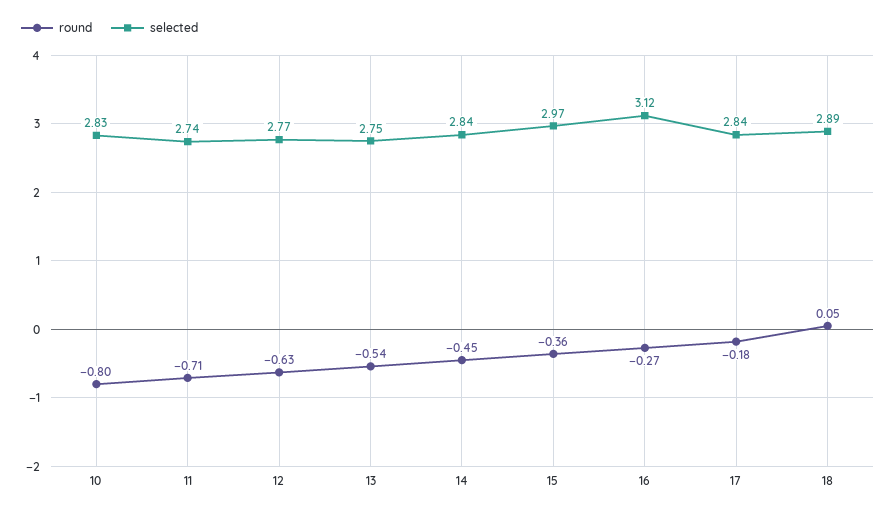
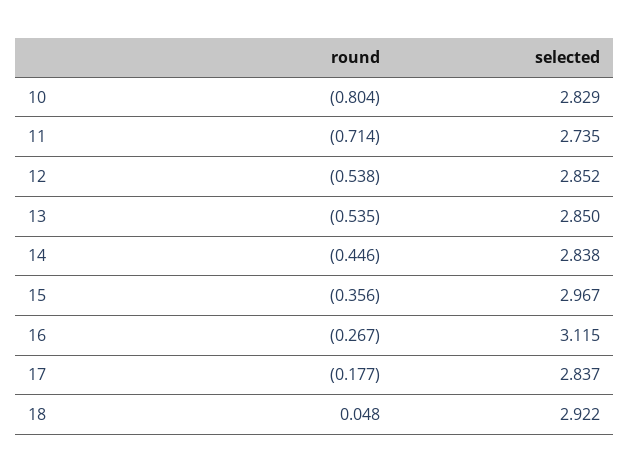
  {
    "round": {
      "10": -0.804,
      "11": -0.714,
-     "12": -0.63,
+     "12": -0.538,
      "13": -0.535,
      "14": -0.446,
      "15": -0.356,
      "16": -0.267,
      "17": -0.177,
      "18": 0.048
    },
    "selected": {
      "10": 2.829,
      "11": 2.735,
-     "12": 2.77,
+     "12": 2.852,
-     "13": 2.75,
+     "13": 2.85,
      "14": 2.838,
      "15": 2.967,
      "16": 3.115,
      "17": 2.837,
-     "18": 2.89
+     "18": 2.922
    }
  }

